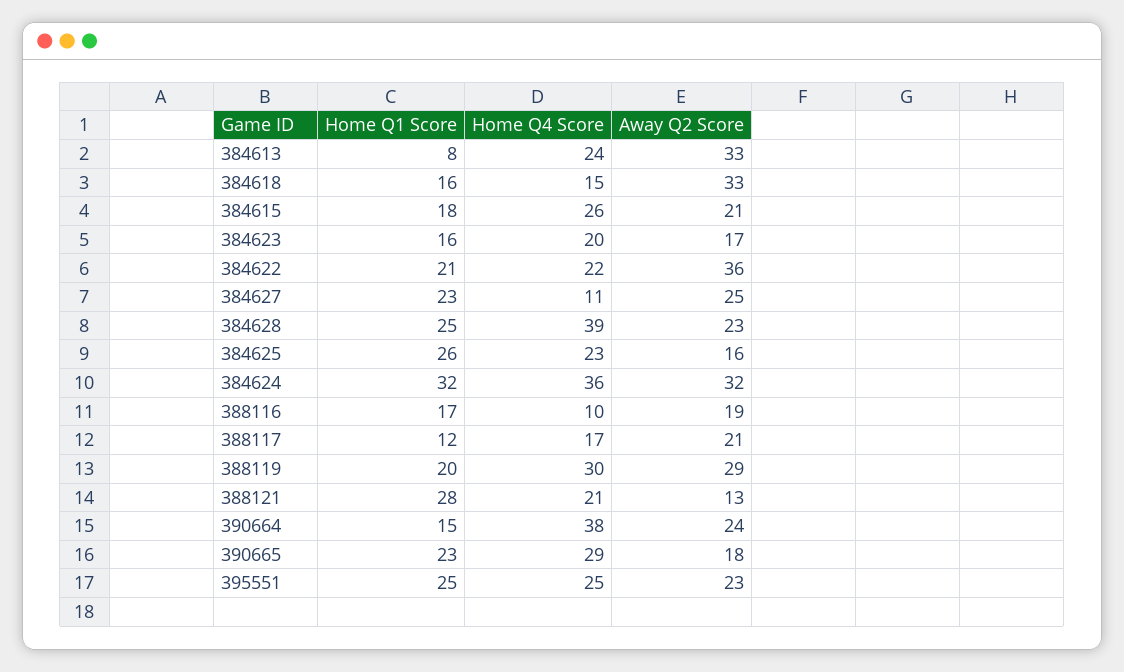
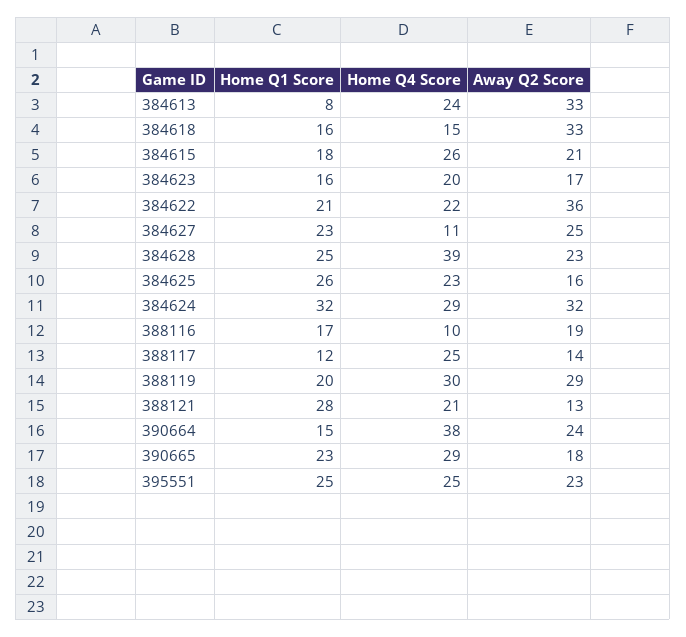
  {
    "Home Q1 Score": {
      "384613": 8,
      "384618": 16,
      "384615": 18,
      "384623": 16,
      "384622": 21,
      "384627": 23,
      "384628": 25,
      "384625": 26,
      "384624": 32,
      "388116": 17,
      "388117": 12,
      "388119": 20,
      "388121": 28,
      "390664": 15,
      "390665": 23,
      "395551": 25
    },
    "Home Q4 Score": {
      "384613": 24,
      "384618": 15,
      "384615": 26,
      "384623": 20,
      "384622": 22,
      "384627": 11,
      "384628": 39,
      "384625": 23,
-     "384624": 36,
+     "384624": 29,
      "388116": 10,
-     "388117": 17,
+     "388117": 25,
      "388119": 30,
      "388121": 21,
      "390664": 38,
      "390665": 29,
      "395551": 25
    },
    "Away Q2 Score": {
      "384613": 33,
      "384618": 33,
      "384615": 21,
      "384623": 17,
      "384622": 36,
      "384627": 25,
      "384628": 23,
      "384625": 16,
      "384624": 32,
      "388116": 19,
-     "388117": 21,
+     "388117": 14,
      "388119": 29,
      "388121": 13,
      "390664": 24,
      "390665": 18,
      "395551": 23
    }
  }

